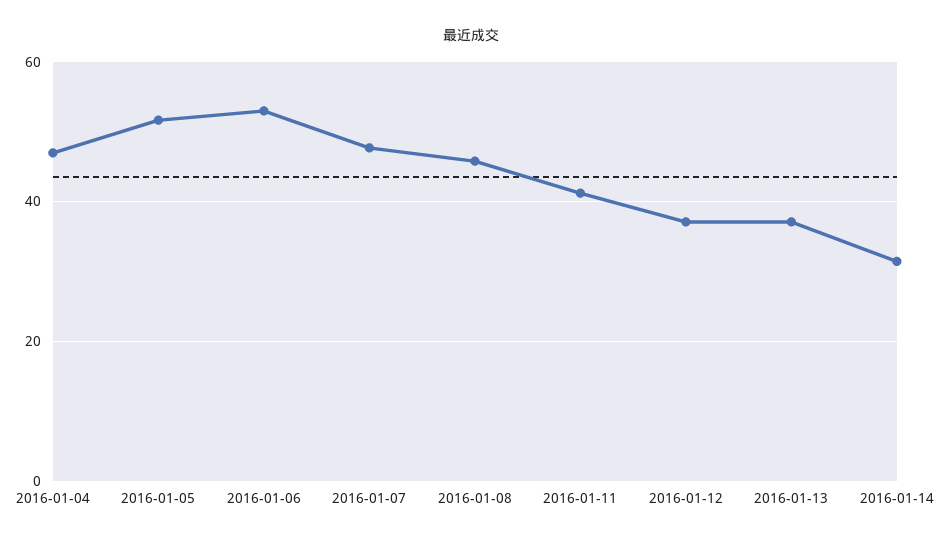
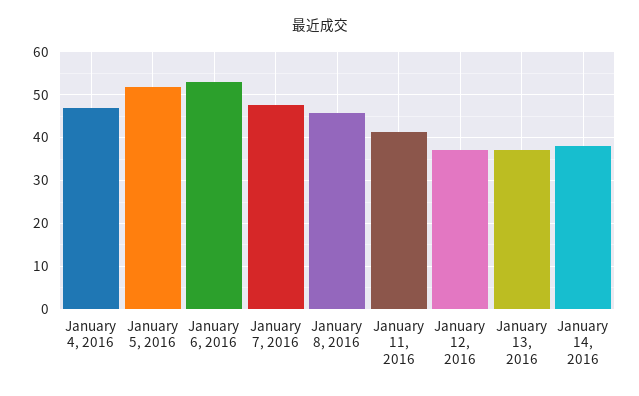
  {
    "2016-01-04": 46,
    "2016-01-05": 52,
    "2016-01-06": 52,
    "2016-01-07": 48,
    "2016-01-08": 46,
    "2016-01-11": 42,
    "2016-01-12": 38,
    "2016-01-13": 38,
-   "2016-01-14": 32
+   "2016-01-14": 38
  }

